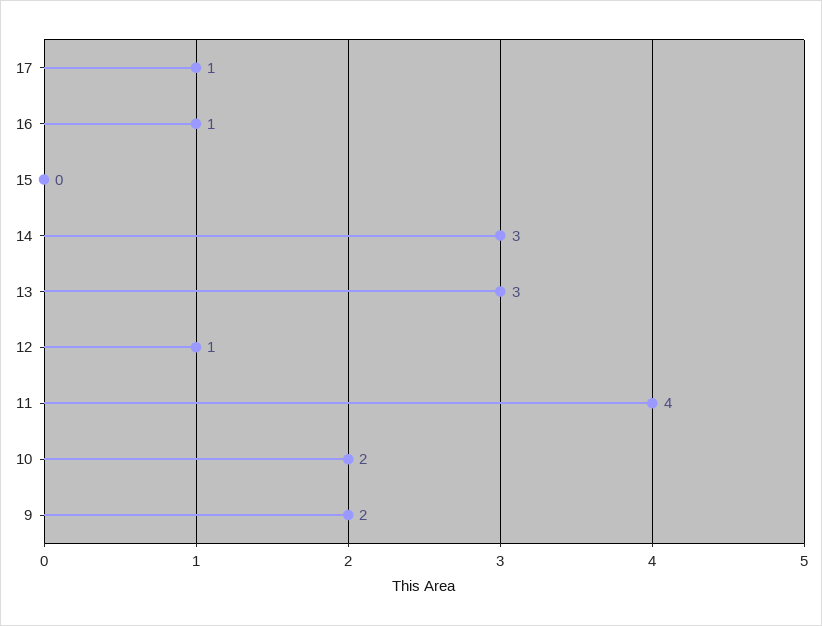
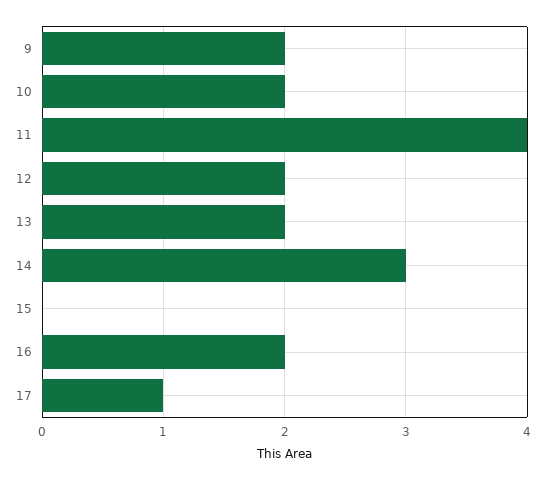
  {
    "17": 1,
-   "16": 1,
+   "16": 2,
    "15": 0,
    "14": 3,
-   "13": 3,
+   "13": 2,
-   "12": 1,
+   "12": 2,
    "11": 4,
    "10": 2,
    "9": 2
  }

